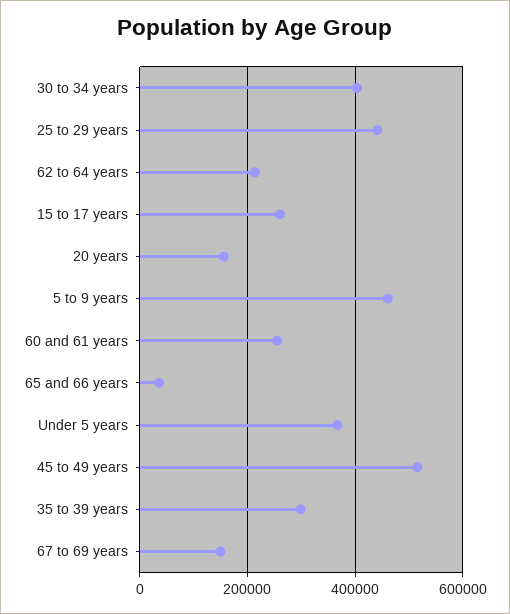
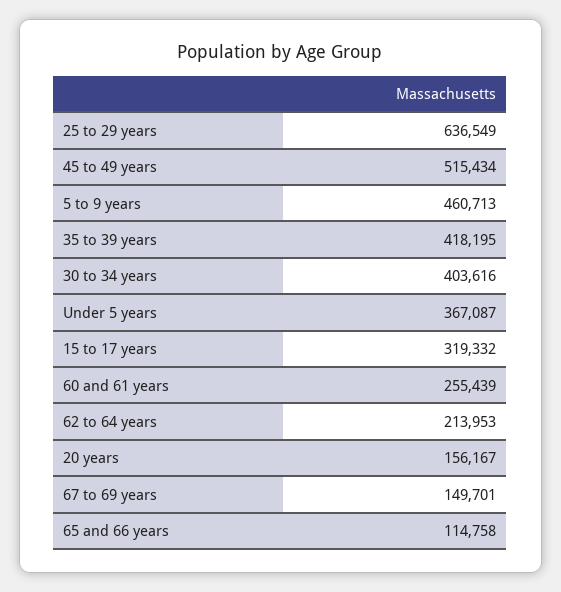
  {
    "30 to 34 years": 403616,
-   "25 to 29 years": 440000,
+   "25 to 29 years": 636549,
    "62 to 64 years": 213953,
-   "15 to 17 years": 260000,
+   "15 to 17 years": 319332,
    "20 years": 156167,
    "5 to 9 years": 460713,
    "60 and 61 years": 255439,
-   "65 and 66 years": 40000,
+   "65 and 66 years": 114758,
    "Under 5 years": 367087,
    "45 to 49 years": 515434,
-   "35 to 39 years": 300000,
+   "35 to 39 years": 418195,
    "67 to 69 years": 149701
  }

